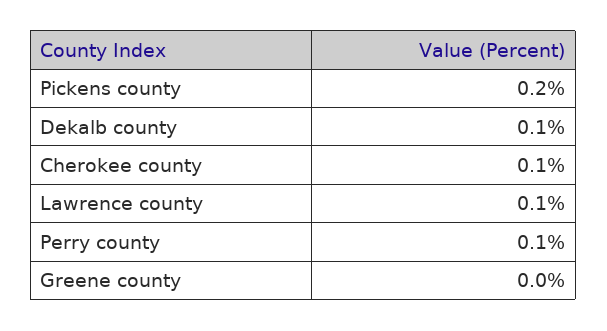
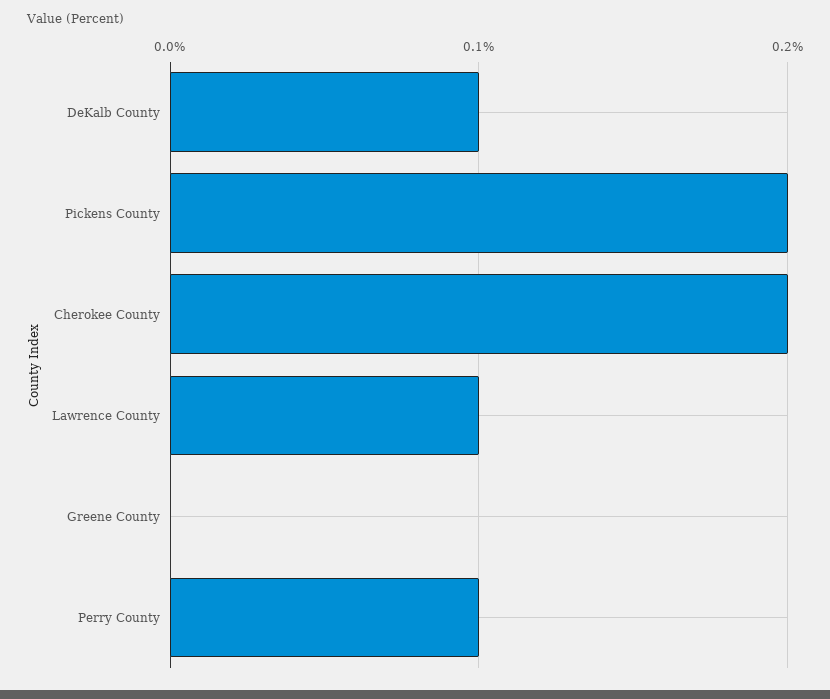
  {
    "Pickens county": 0.2,
    "Dekalb county": 0.1,
-   "Cherokee county": 0.1,
+   "Cherokee county": 0.2,
    "Lawrence county": 0.1,
    "Perry county": 0.1,
    "Greene county": 0
  }

